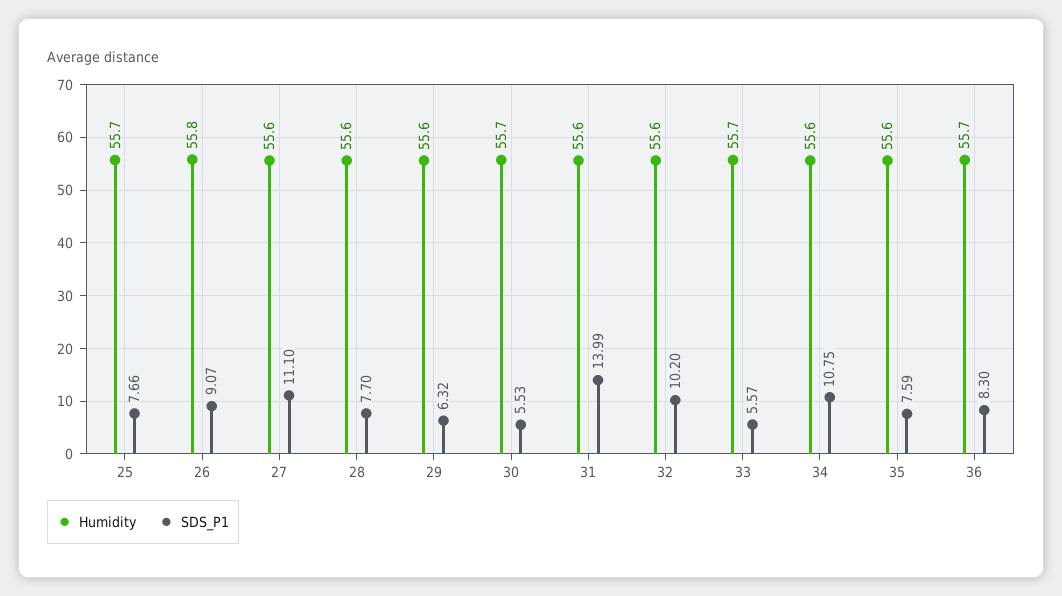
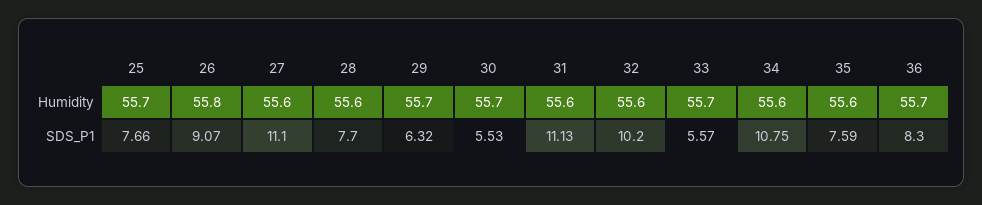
  {
    "Humidity": {
      "25": 55.7,
      "26": 55.8,
      "27": 55.6,
      "28": 55.6,
-     "29": 55.6,
+     "29": 55.7,
      "30": 55.7,
      "31": 55.6,
      "32": 55.6,
      "33": 55.7,
      "34": 55.6,
      "35": 55.6,
      "36": 55.7
    },
    "SDS_P1": {
      "25": 7.66,
      "26": 9.07,
      "27": 11.1,
      "28": 7.7,
      "29": 6.32,
      "30": 5.53,
-     "31": 13.99,
+     "31": 11.13,
      "32": 10.2,
      "33": 5.57,
      "34": 10.75,
      "35": 7.59,
      "36": 8.3
    }
  }

